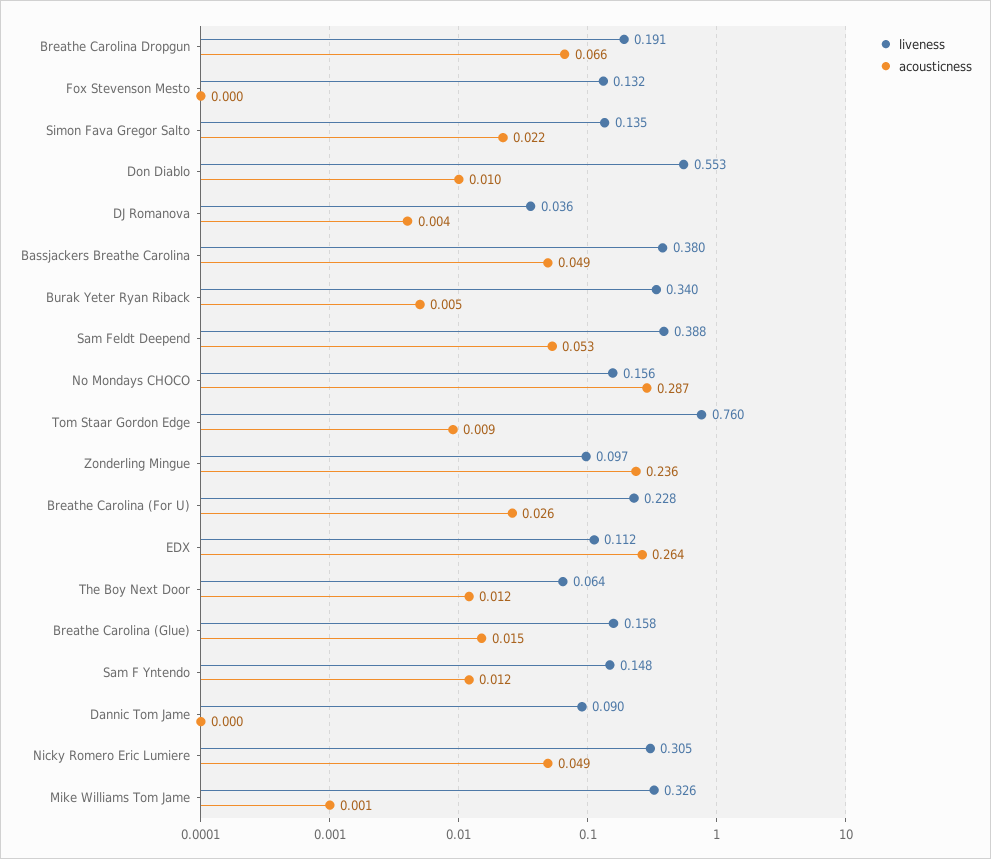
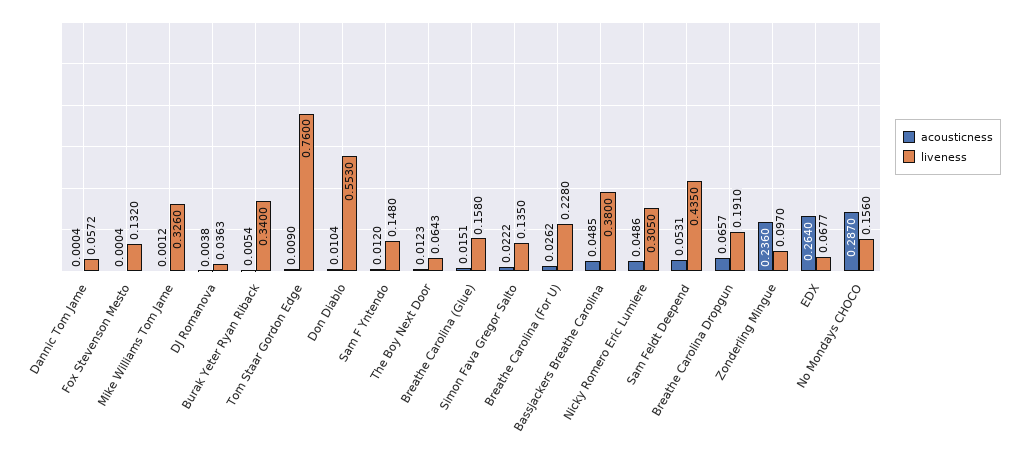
  {
    "liveness": {
      "Breathe Carolina Dropgun": 0.191,
      "Fox Stevenson Mesto": 0.132,
      "Simon Fava Gregor Salto": 0.135,
      "Don Diablo": 0.553,
      "DJ Romanova": 0.0363,
      "Bassjackers Breathe Carolina": 0.38,
      "Burak Yeter Ryan Riback": 0.34,
-     "Sam Feldt Deepend": 0.388,
+     "Sam Feldt Deepend": 0.435,
      "No Mondays CHOCO": 0.156,
      "Tom Staar Gordon Edge": 0.76,
      "Zonderling Mingue": 0.097,
      "Breathe Carolina (For U)": 0.228,
-     "EDX": 0.112,
+     "EDX": 0.0677,
      "The Boy Next Door": 0.0643,
      "Breathe Carolina (Glue)": 0.158,
      "Sam F Yntendo": 0.148,
-     "Dannic Tom Jame": 0.09,
+     "Dannic Tom Jame": 0.0572,
      "Nicky Romero Eric Lumiere": 0.305,
      "Mike Williams Tom Jame": 0.326
    },
    "acousticness": {
      "Breathe Carolina Dropgun": 0.0657,
      "Fox Stevenson Mesto": 0.0004,
      "Simon Fava Gregor Salto": 0.0222,
      "Don Diablo": 0.0104,
      "DJ Romanova": 0.0038,
      "Bassjackers Breathe Carolina": 0.0485,
      "Burak Yeter Ryan Riback": 0.0054,
      "Sam Feldt Deepend": 0.0531,
      "No Mondays CHOCO": 0.287,
      "Tom Staar Gordon Edge": 0.009,
      "Zonderling Mingue": 0.236,
      "Breathe Carolina (For U)": 0.0262,
      "EDX": 0.264,
      "The Boy Next Door": 0.0123,
      "Breathe Carolina (Glue)": 0.0151,
      "Sam F Yntendo": 0.012,
      "Dannic Tom Jame": 0.0004,
      "Nicky Romero Eric Lumiere": 0.0486,
      "Mike Williams Tom Jame": 0.0012
    }
  }

